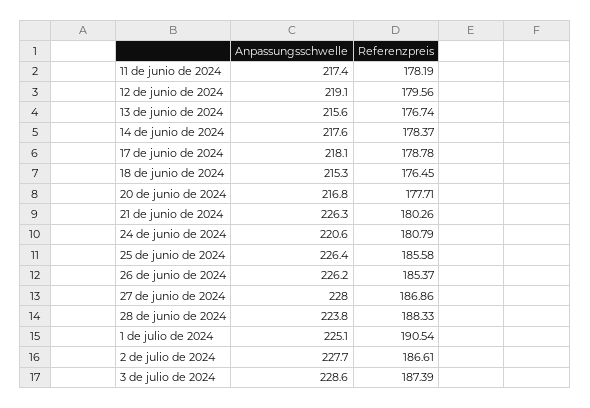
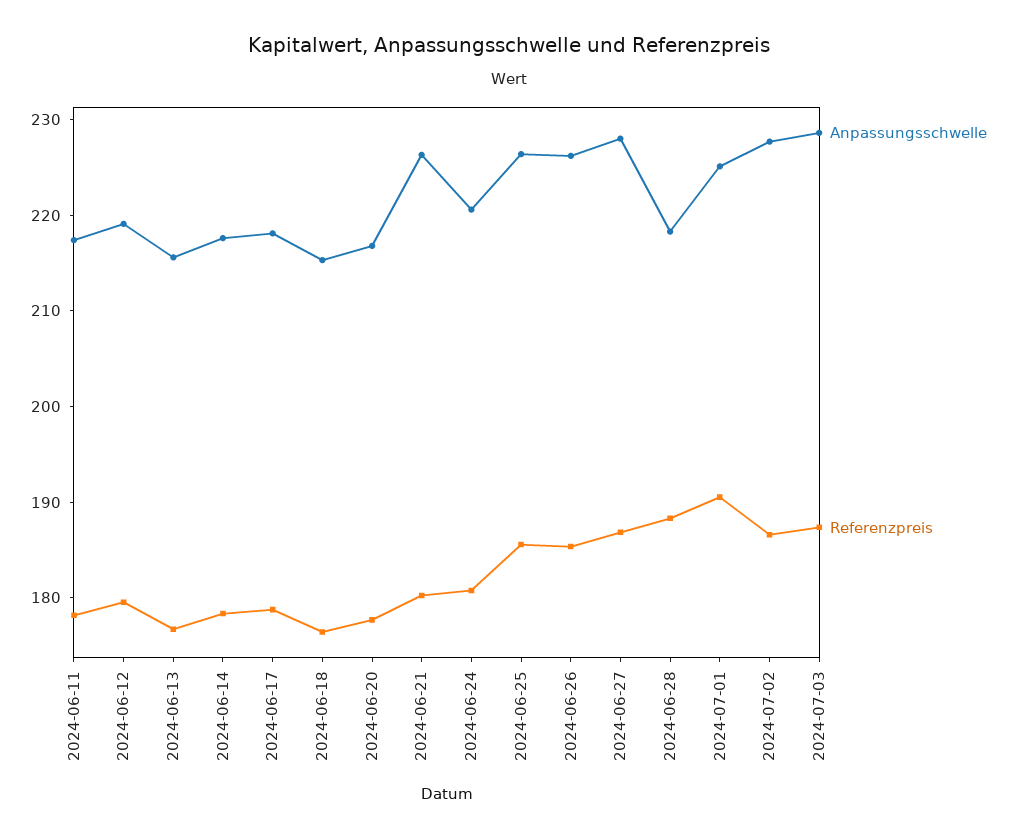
  {
    "Anpassungsschwelle": {
      "11 de junio de 2024": 217.4,
      "12 de junio de 2024": 219.1,
      "13 de junio de 2024": 215.6,
      "14 de junio de 2024": 217.6,
      "17 de junio de 2024": 218.1,
      "18 de junio de 2024": 215.3,
      "20 de junio de 2024": 216.8,
      "21 de junio de 2024": 226.3,
      "24 de junio de 2024": 220.6,
      "25 de junio de 2024": 226.4,
      "26 de junio de 2024": 226.2,
      "27 de junio de 2024": 228,
-     "28 de junio de 2024": 223.8,
+     "28 de junio de 2024": 218,
      "1 de julio de 2024": 225.1,
      "2 de julio de 2024": 227.7,
      "3 de julio de 2024": 228.6
    },
    "Referenzpreis": {
      "11 de junio de 2024": 178.19,
      "12 de junio de 2024": 179.56,
      "13 de junio de 2024": 176.74,
      "14 de junio de 2024": 178.37,
      "17 de junio de 2024": 178.78,
      "18 de junio de 2024": 176.45,
      "20 de junio de 2024": 177.71,
      "21 de junio de 2024": 180.26,
      "24 de junio de 2024": 180.79,
      "25 de junio de 2024": 185.58,
      "26 de junio de 2024": 185.37,
      "27 de junio de 2024": 186.86,
      "28 de junio de 2024": 188.33,
      "1 de julio de 2024": 190.54,
      "2 de julio de 2024": 186.61,
      "3 de julio de 2024": 187.39
    }
  }

